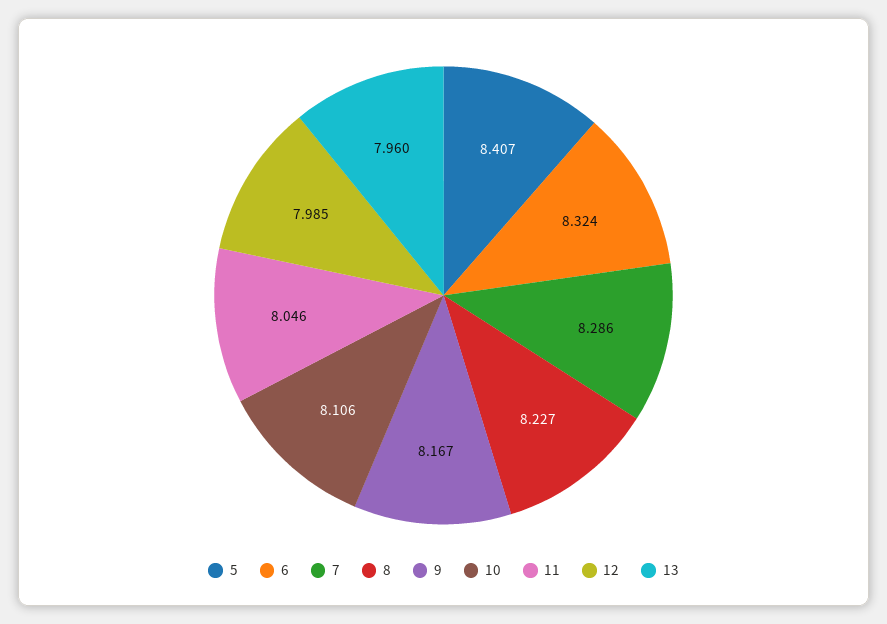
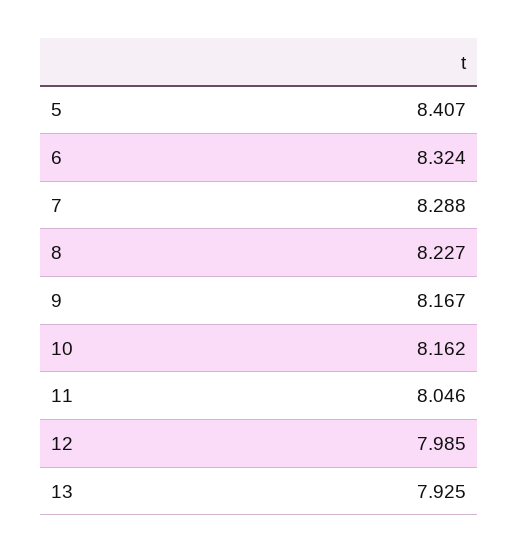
  {
    "5": 8.407,
    "6": 8.324,
-   "7": 8.286,
+   "7": 8.288,
    "8": 8.227,
    "9": 8.167,
-   "10": 8.106,
+   "10": 8.162,
    "11": 8.046,
    "12": 7.985,
-   "13": 7.96
+   "13": 7.925
  }

